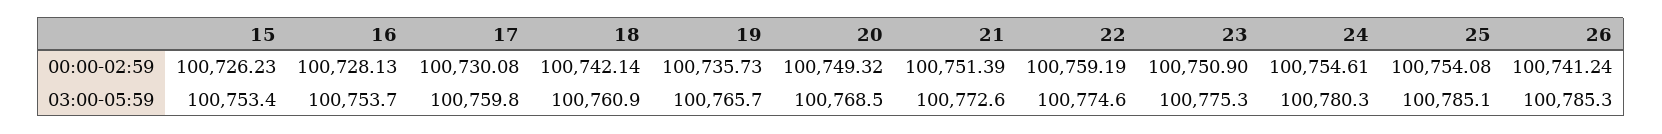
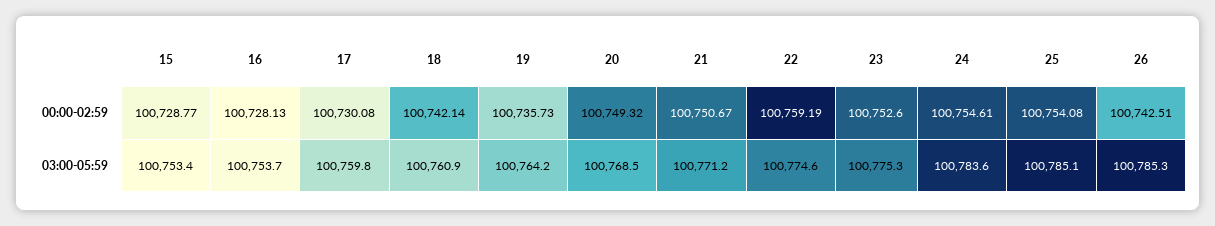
  {
    "15": {
-     "00:00-02:59": 100726.23,
+     "00:00-02:59": 100728.77,
      "03:00-05:59": 100753.4
    },
    "16": {
      "00:00-02:59": 100728.13,
      "03:00-05:59": 100753.7
    },
    "17": {
      "00:00-02:59": 100730.08,
      "03:00-05:59": 100759.8
    },
    "18": {
      "00:00-02:59": 100742.14,
      "03:00-05:59": 100760.9
    },
    "19": {
      "00:00-02:59": 100735.73,
-     "03:00-05:59": 100765.7
+     "03:00-05:59": 100764.2
    },
    "20": {
      "00:00-02:59": 100749.32,
      "03:00-05:59": 100768.5
    },
    "21": {
-     "00:00-02:59": 100751.39,
+     "00:00-02:59": 100750.67,
-     "03:00-05:59": 100772.6
+     "03:00-05:59": 100771.2
    },
    "22": {
      "00:00-02:59": 100759.19,
      "03:00-05:59": 100774.6
    },
    "23": {
-     "00:00-02:59": 100750.9,
+     "00:00-02:59": 100752.6,
      "03:00-05:59": 100775.3
    },
    "24": {
      "00:00-02:59": 100754.61,
-     "03:00-05:59": 100780.3
+     "03:00-05:59": 100783.6
    },
    "25": {
      "00:00-02:59": 100754.08,
      "03:00-05:59": 100785.1
    },
    "26": {
-     "00:00-02:59": 100741.24,
+     "00:00-02:59": 100742.51,
      "03:00-05:59": 100785.3
    }
  }

